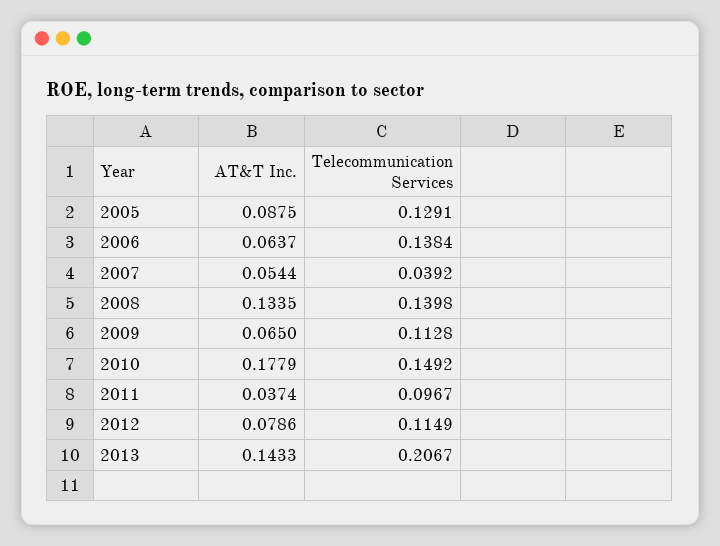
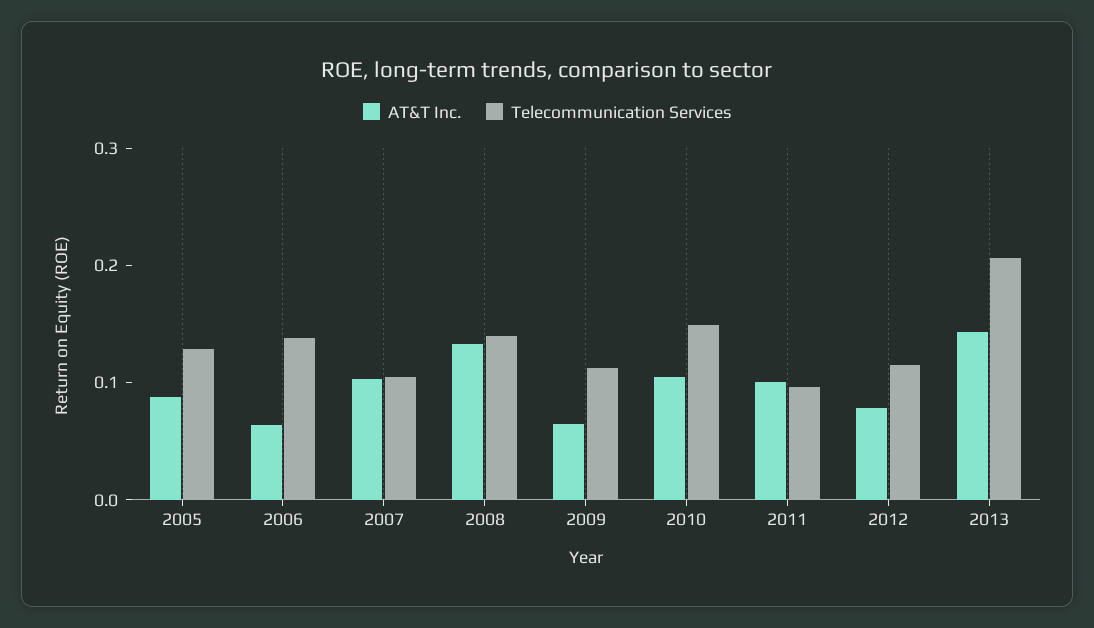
  {
    "AT&T Inc.": {
      "2005": 0.0875,
      "2006": 0.0637,
-     "2007": 0.0544,
+     "2007": 0.1,
      "2008": 0.1335,
      "2009": 0.065,
-     "2010": 0.1779,
+     "2010": 0.1,
-     "2011": 0.0374,
+     "2011": 0.1,
      "2012": 0.0786,
      "2013": 0.1433
    },
    "Telecommunication Services": {
      "2005": 0.1291,
      "2006": 0.1384,
-     "2007": 0.0392,
+     "2007": 0.1,
      "2008": 0.1398,
      "2009": 0.1128,
      "2010": 0.1492,
      "2011": 0.0967,
      "2012": 0.1149,
      "2013": 0.2067
    }
  }

